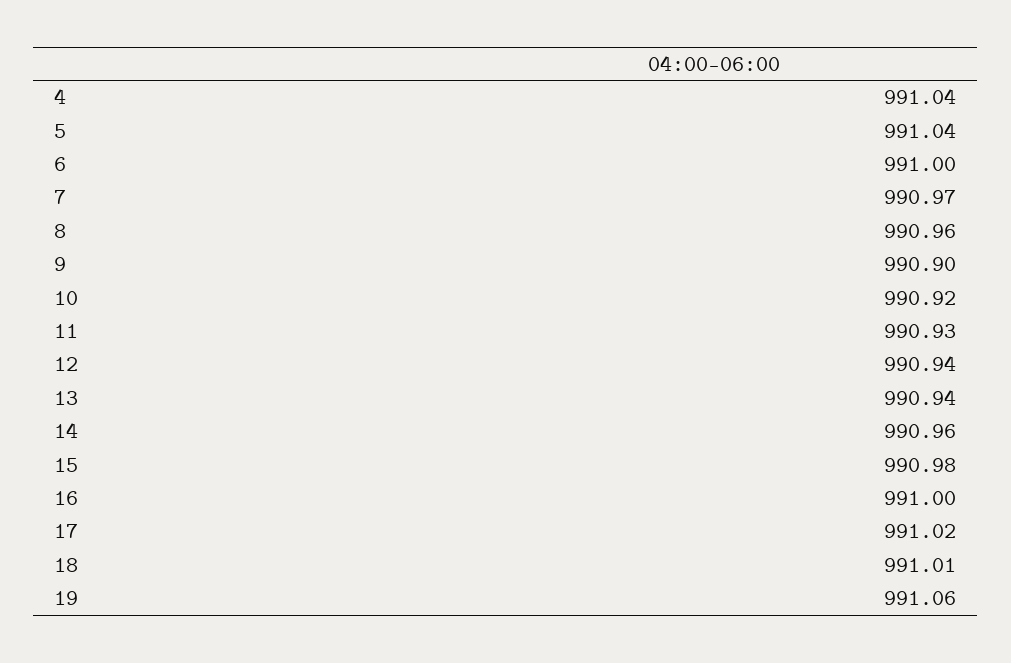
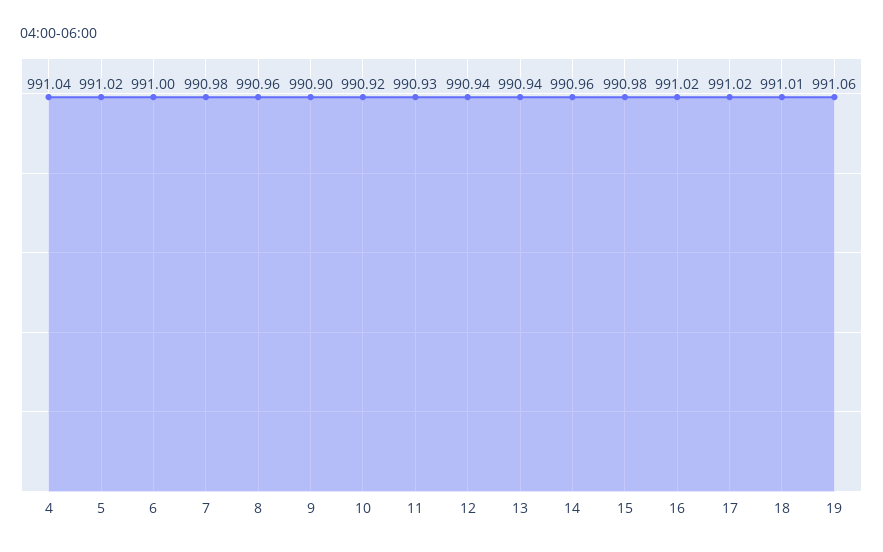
  {
    "4": 991.04,
-   "5": 991.04,
+   "5": 991.02,
    "6": 991,
-   "7": 990.97,
+   "7": 990.98,
    "8": 990.96,
    "9": 990.9,
    "10": 990.92,
    "11": 990.93,
    "12": 990.94,
    "13": 990.94,
    "14": 990.96,
    "15": 990.98,
-   "16": 991,
+   "16": 991.02,
    "17": 991.02,
    "18": 991.01,
    "19": 991.06
  }

